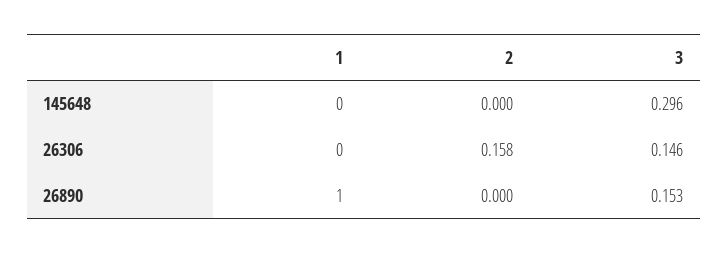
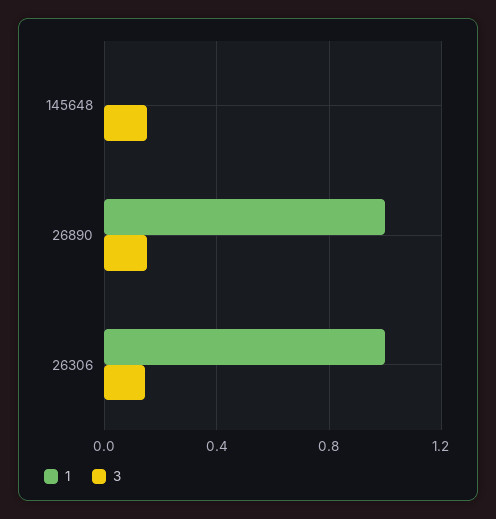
  {
    "1": {
      "145648": 0,
-     "26306": 0,
+     "26306": 1,
      "26890": 1
    },
-   "2": {
-     "145648": 0,
-     "26306": 0.158,
-     "26890": 0
-   },
    "3": {
-     "145648": 0.296,
+     "145648": 0.15,
      "26306": 0.146,
      "26890": 0.153
    }
  }

